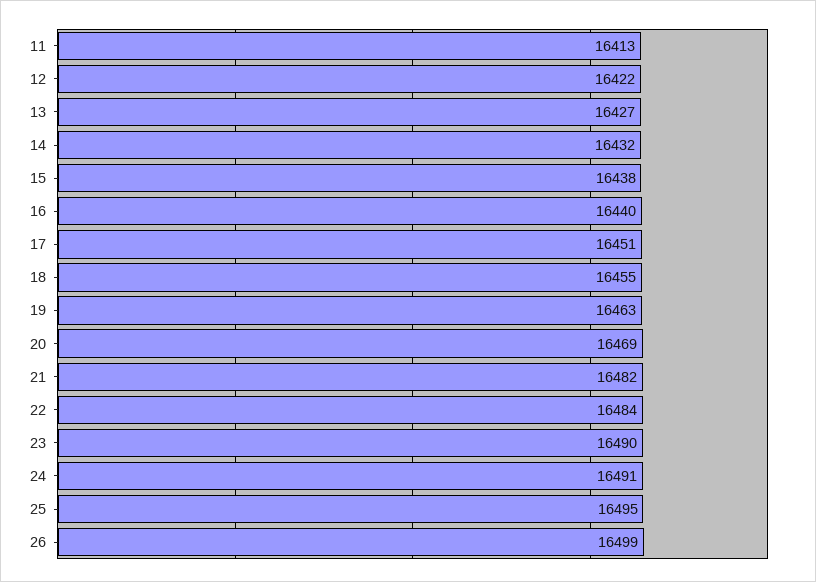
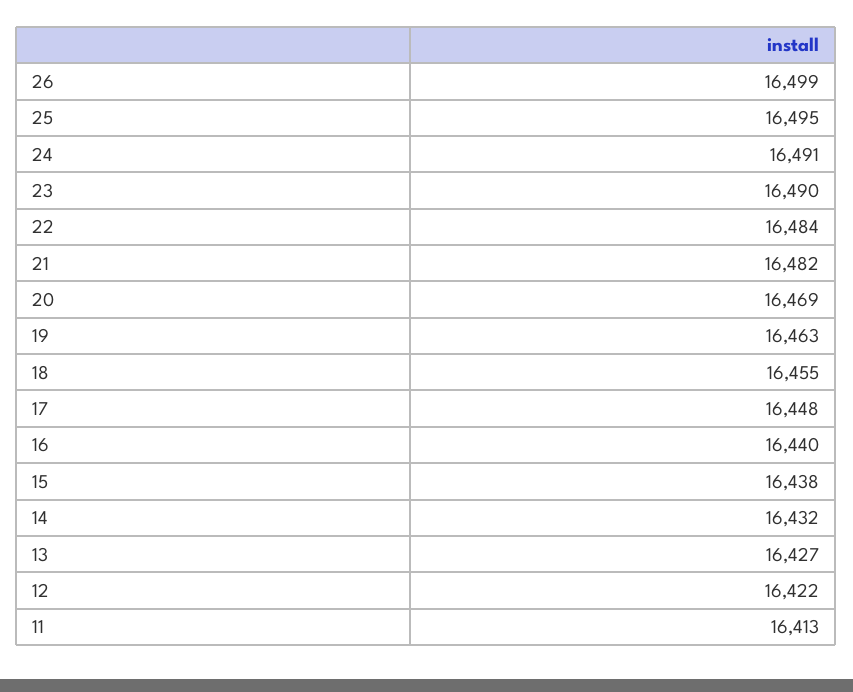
  {
    "11": 16413,
    "12": 16422,
    "13": 16427,
    "14": 16432,
    "15": 16438,
    "16": 16440,
-   "17": 16451,
+   "17": 16448,
    "18": 16455,
    "19": 16463,
    "20": 16469,
    "21": 16482,
    "22": 16484,
    "23": 16490,
    "24": 16491,
    "25": 16495,
    "26": 16499
  }

